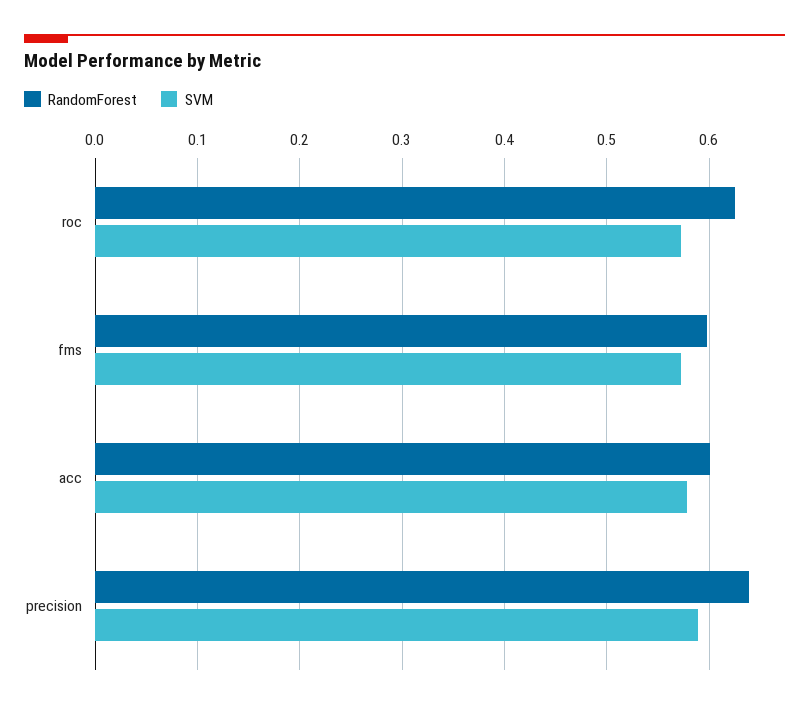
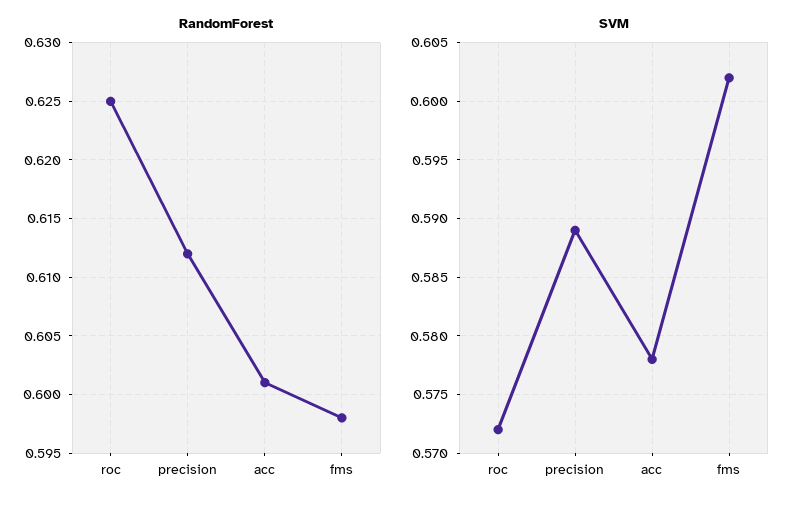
  {
    "RandomForest": {
      "roc": 0.625,
      "fms": 0.598,
      "acc": 0.601,
-     "precision": 0.64
+     "precision": 0.612
    },
    "SVM": {
      "roc": 0.572,
-     "fms": 0.57,
+     "fms": 0.602,
      "acc": 0.578,
      "precision": 0.589
    }
  }

